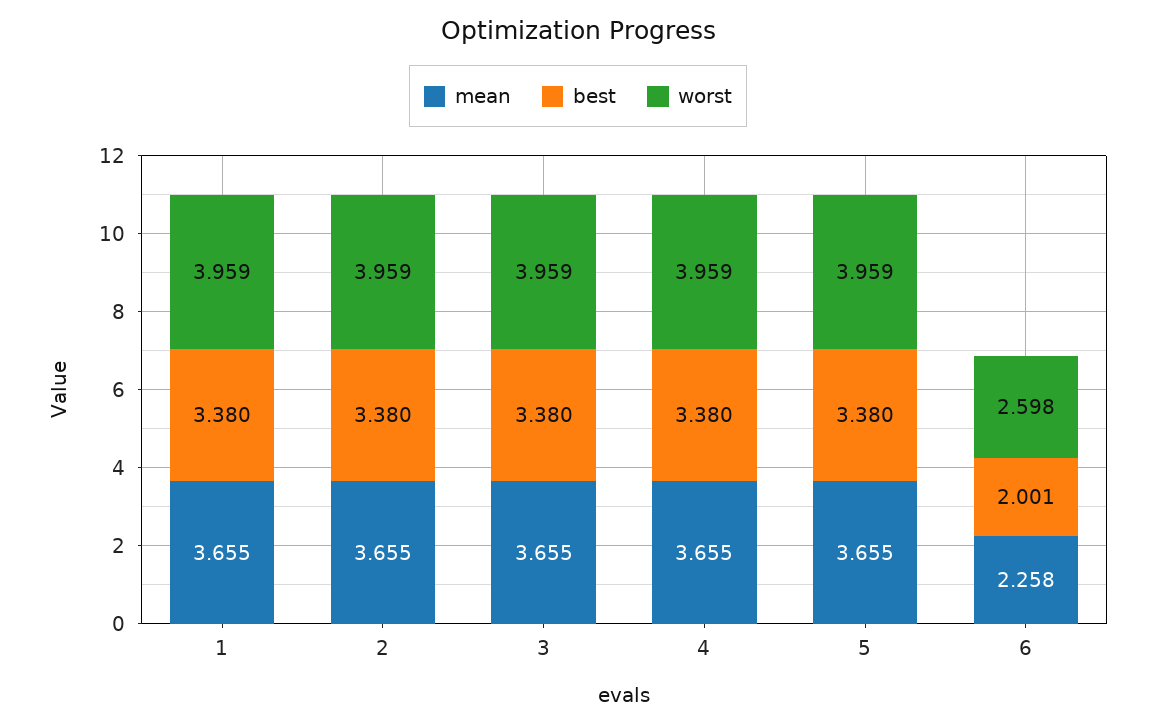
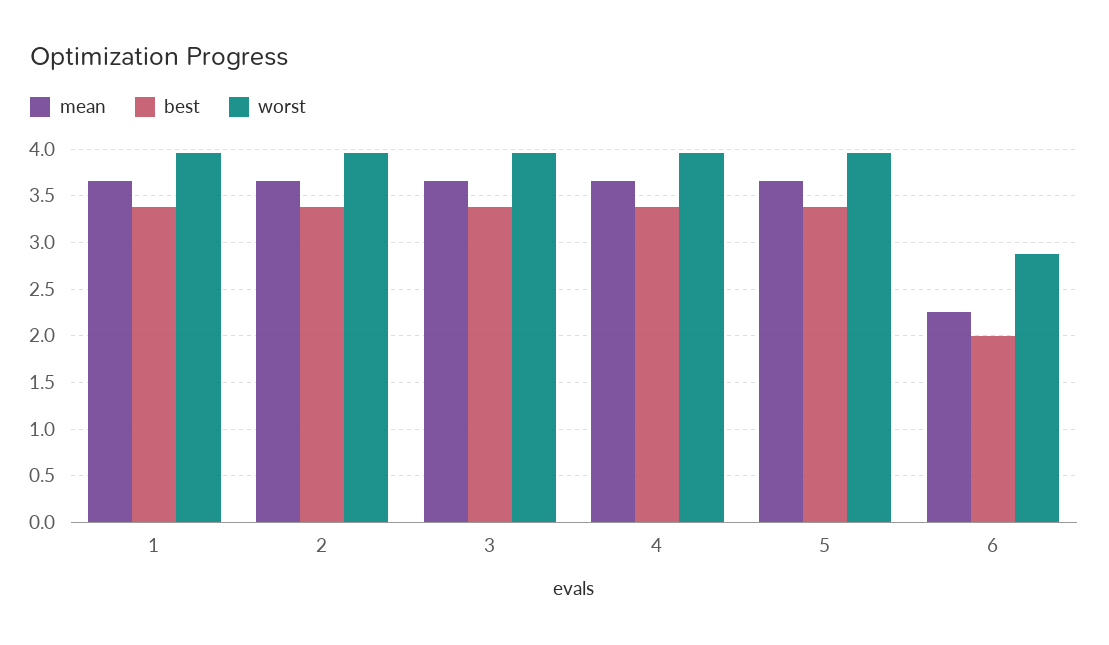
  {
    "mean": {
      "1": 3.655,
      "2": 3.655,
      "3": 3.655,
      "4": 3.655,
      "5": 3.655,
      "6": 2.258
    },
    "best": {
      "1": 3.38,
      "2": 3.38,
      "3": 3.38,
      "4": 3.38,
      "5": 3.38,
      "6": 2.001
    },
    "worst": {
      "1": 3.959,
      "2": 3.959,
      "3": 3.959,
      "4": 3.959,
      "5": 3.959,
-     "6": 2.598
+     "6": 2.9
    }
  }

